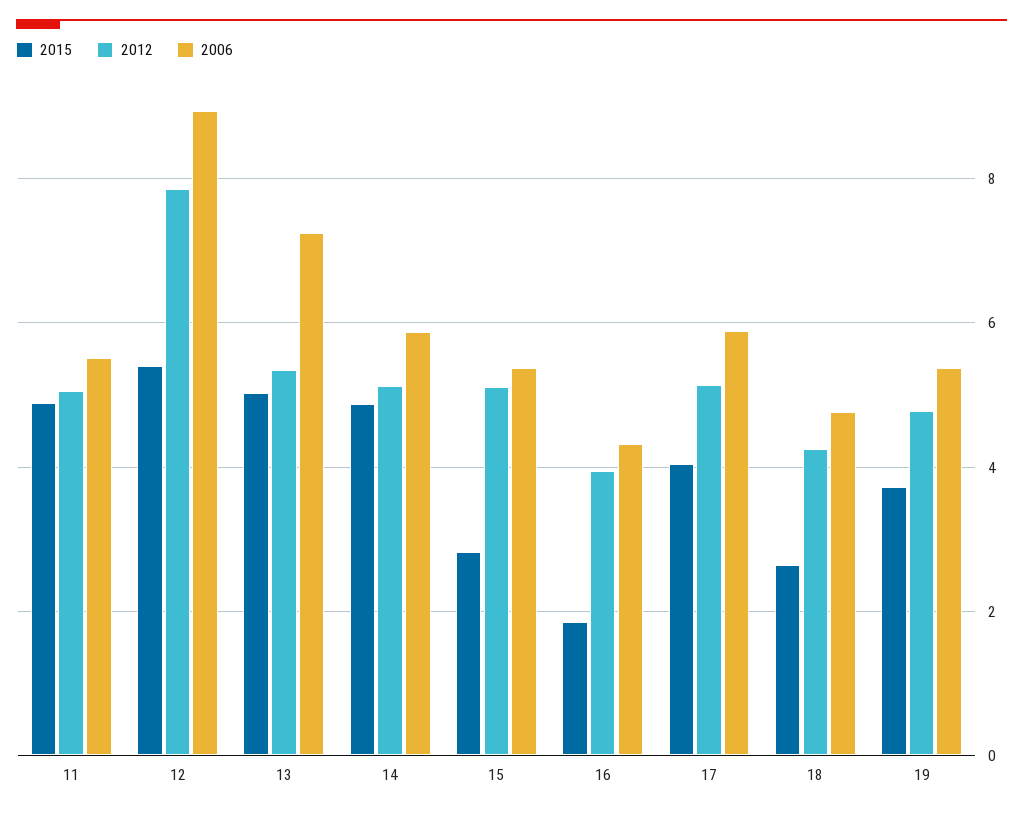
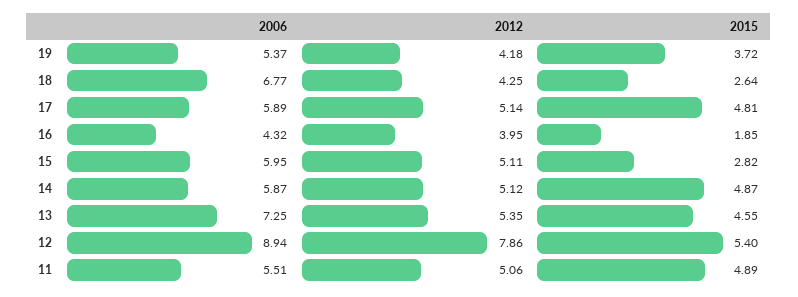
  {
    "2015": {
      "11": 4.89,
      "12": 5.4,
-     "13": 5,
+     "13": 4.55,
      "14": 4.87,
      "15": 2.82,
      "16": 1.85,
-     "17": 4,
+     "17": 4.81,
      "18": 2.64,
      "19": 3.72
    },
    "2012": {
      "11": 5.06,
      "12": 7.86,
      "13": 5.35,
      "14": 5.12,
      "15": 5.11,
      "16": 3.95,
      "17": 5.14,
      "18": 4.25,
-     "19": 4.8
+     "19": 4.18
    },
    "2006": {
      "11": 5.51,
      "12": 8.94,
      "13": 7.25,
      "14": 5.87,
-     "15": 5.4,
+     "15": 5.95,
      "16": 4.32,
      "17": 5.89,
-     "18": 4.8,
+     "18": 6.77,
      "19": 5.37
    }
  }

